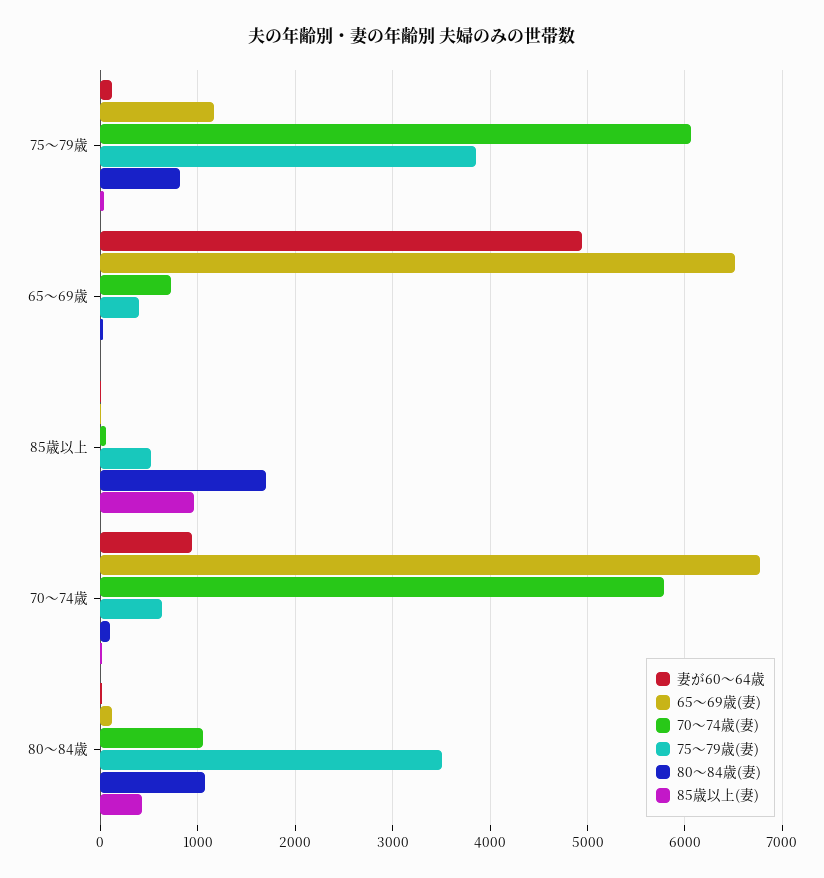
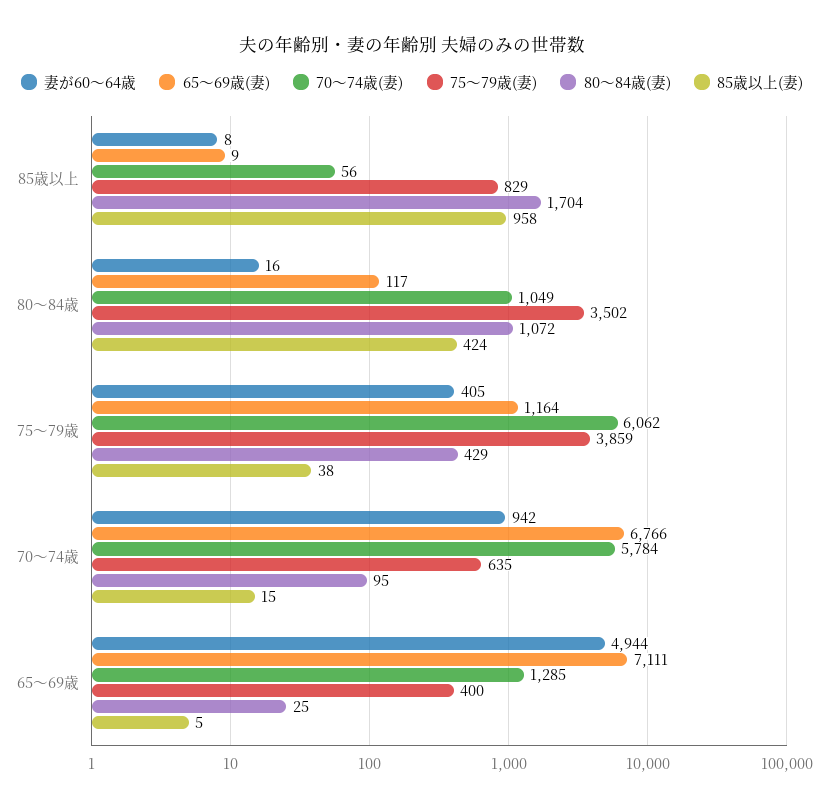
  {
    "妻が60～64歳": {
-     "75～79歳": 100,
+     "75～79歳": 405,
      "65～69歳": 4944,
      "85歳以上": 8,
      "70～74歳": 942,
      "80～84歳": 16
    },
    "65～69歳(妻)": {
      "75～79歳": 1164,
-     "65～69歳": 6500,
+     "65～69歳": 7111,
      "85歳以上": 9,
      "70～74歳": 6766,
      "80～84歳": 117
    },
    "70～74歳(妻)": {
      "75～79歳": 6062,
-     "65～69歳": 700,
+     "65～69歳": 1285,
      "85歳以上": 56,
      "70～74歳": 5784,
      "80～84歳": 1049
    },
    "75～79歳(妻)": {
      "75～79歳": 3859,
      "65～69歳": 400,
-     "85歳以上": 500,
+     "85歳以上": 829,
      "70～74歳": 635,
      "80～84歳": 3502
    },
    "80～84歳(妻)": {
-     "75～79歳": 800,
+     "75～79歳": 429,
      "65～69歳": 25,
      "85歳以上": 1704,
      "70～74歳": 95,
      "80～84歳": 1072
    },
    "85歳以上(妻)": {
      "75～79歳": 38,
      "65～69歳": 5,
      "85歳以上": 958,
      "70～74歳": 15,
      "80～84歳": 424
    }
  }

